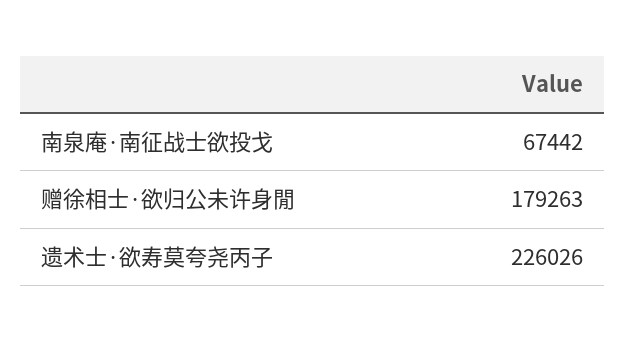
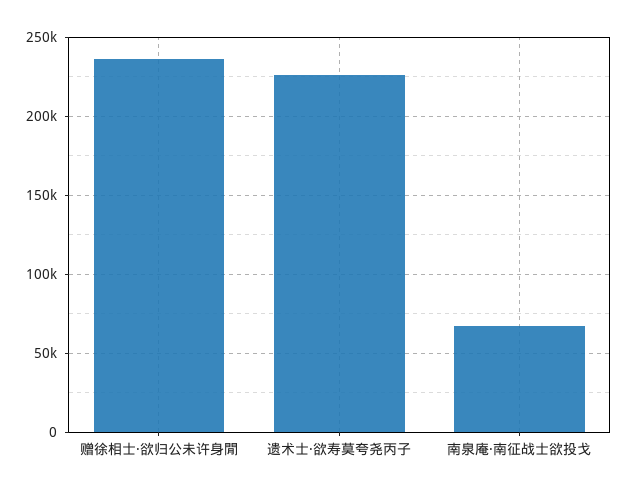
  {
    "南泉庵·南征战士欲投戈": 67442,
-   "赠徐相士·欲归公未许身閒": 179263,
+   "赠徐相士·欲归公未许身閒": 235000,
    "遗术士·欲寿莫夸尧丙子": 226026
  }

